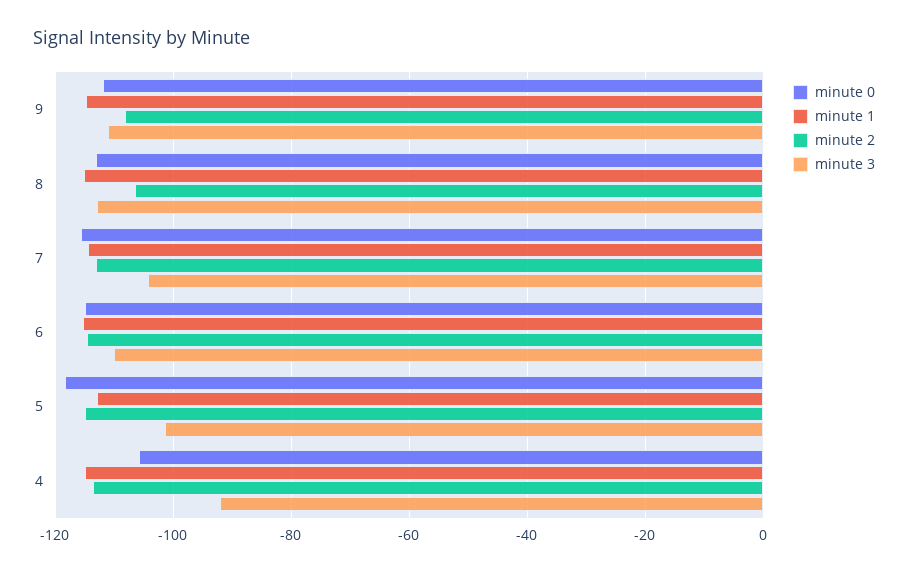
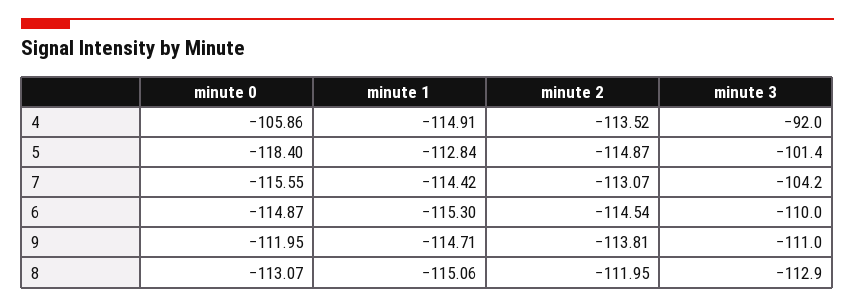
  {
    "minute 0": {
      "9": -111.95,
      "8": -113.07,
      "7": -115.55,
      "6": -114.87,
      "5": -118.4,
      "4": -105.86
    },
    "minute 1": {
      "9": -114.71,
      "8": -115.06,
      "7": -114.42,
      "6": -115.3,
      "5": -112.84,
      "4": -114.91
    },
    "minute 2": {
-     "9": -108,
+     "9": -113.81,
-     "8": -106,
+     "8": -111.95,
      "7": -113.07,
      "6": -114.54,
      "5": -114.87,
      "4": -113.52
    },
    "minute 3": {
      "9": -111,
      "8": -112.9,
      "7": -104.2,
      "6": -110,
      "5": -101.4,
      "4": -92
    }
  }

